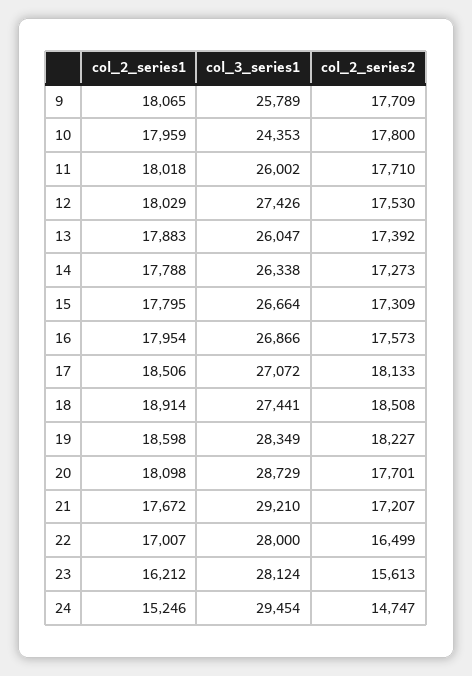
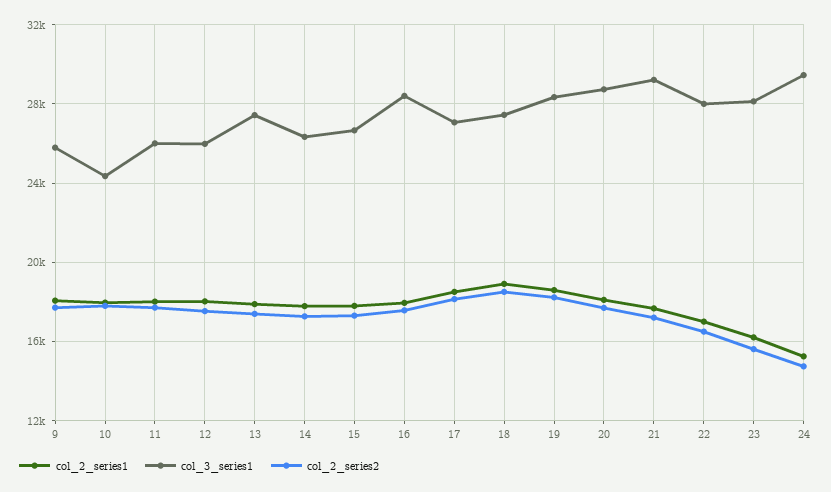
  {
    "col_2_series1": {
      "9": 18065,
      "10": 17959,
      "11": 18018,
      "12": 18029,
      "13": 17883,
      "14": 17788,
      "15": 17795,
      "16": 17954,
      "17": 18506,
      "18": 18914,
      "19": 18598,
      "20": 18098,
      "21": 17672,
      "22": 17007,
      "23": 16212,
      "24": 15246
    },
    "col_3_series1": {
      "9": 25789,
      "10": 24353,
      "11": 26002,
-     "12": 27426,
+     "12": 26000,
-     "13": 26047,
+     "13": 27500,
      "14": 26338,
      "15": 26664,
-     "16": 26866,
+     "16": 28500,
      "17": 27072,
      "18": 27441,
      "19": 28349,
      "20": 28729,
      "21": 29210,
      "22": 28000,
      "23": 28124,
      "24": 29454
    },
    "col_2_series2": {
      "9": 17709,
      "10": 17800,
      "11": 17710,
      "12": 17530,
      "13": 17392,
      "14": 17273,
      "15": 17309,
      "16": 17573,
      "17": 18133,
      "18": 18508,
      "19": 18227,
      "20": 17701,
      "21": 17207,
      "22": 16499,
      "23": 15613,
      "24": 14747
    }
  }

